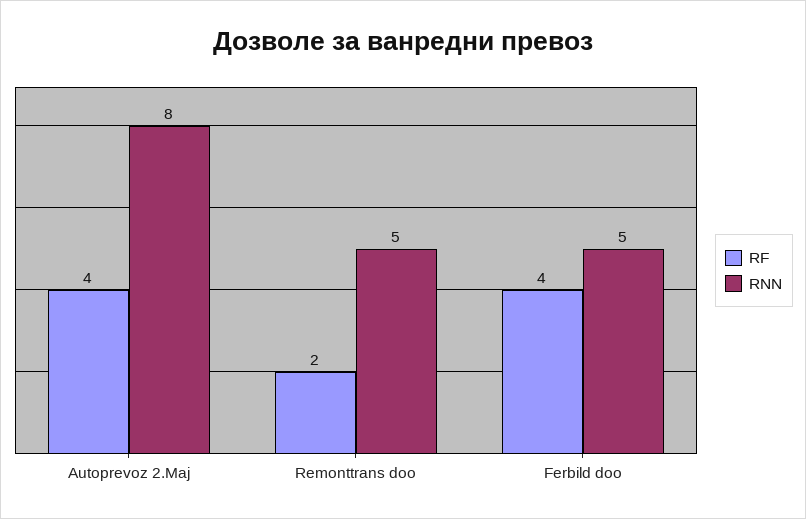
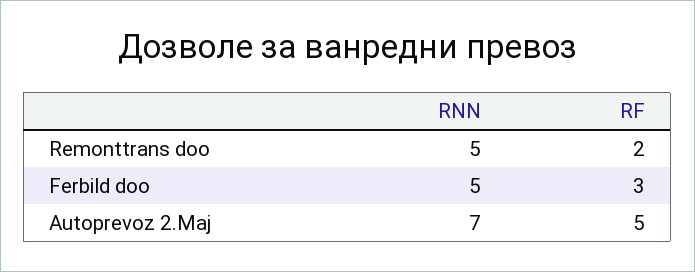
  {
    "RF": {
-     "Autoprevoz 2.Maj": 4,
+     "Autoprevoz 2.Maj": 5,
      "Remonttrans doo": 2,
-     "Ferbild doo": 4
+     "Ferbild doo": 3
    },
    "RNN": {
-     "Autoprevoz 2.Maj": 8,
+     "Autoprevoz 2.Maj": 7,
      "Remonttrans doo": 5,
      "Ferbild doo": 5
    }
  }

